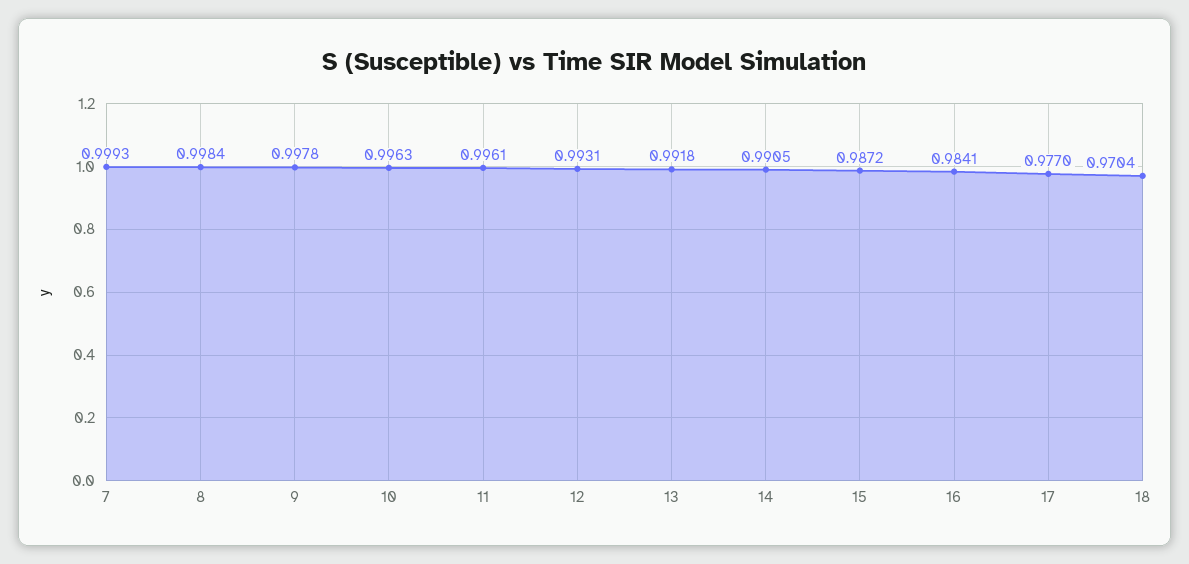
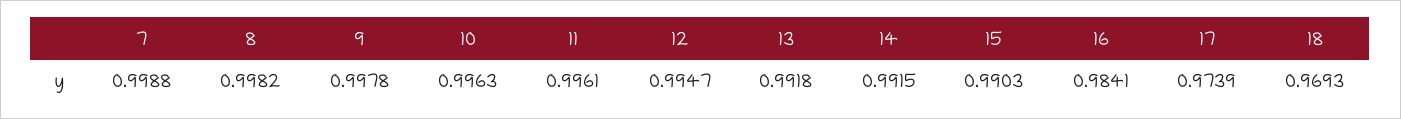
  {
-   "7": 0.9993,
+   "7": 0.9988,
-   "8": 0.9984,
+   "8": 0.9982,
    "9": 0.9978,
    "10": 0.9963,
    "11": 0.9961,
-   "12": 0.9931,
+   "12": 0.9947,
    "13": 0.9918,
-   "14": 0.9905,
+   "14": 0.9915,
-   "15": 0.9872,
+   "15": 0.9903,
    "16": 0.9841,
-   "17": 0.977,
+   "17": 0.9739,
-   "18": 0.9704
+   "18": 0.9693
  }

